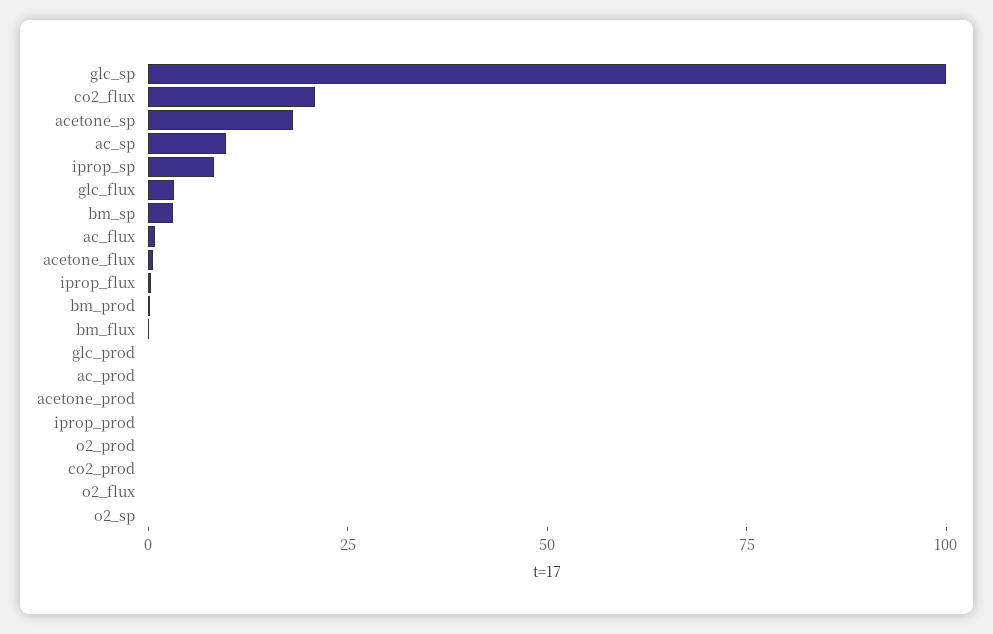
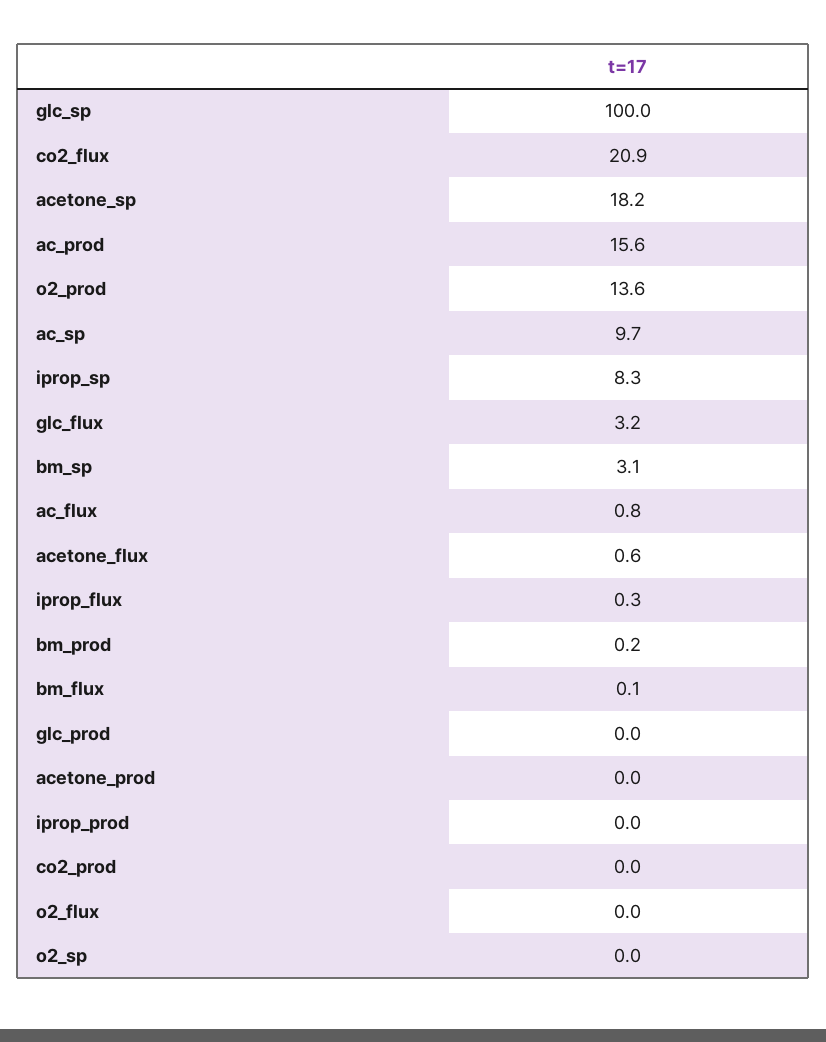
  {
    "glc_sp": 100,
    "co2_flux": 20.9,
    "acetone_sp": 18.2,
    "ac_sp": 9.7,
    "iprop_sp": 8.3,
    "glc_flux": 3.2,
    "bm_sp": 3.1,
    "ac_flux": 0.8,
    "acetone_flux": 0.6,
    "iprop_flux": 0.3,
    "bm_prod": 0.2,
    "bm_flux": 0.1,
    "glc_prod": 0,
-   "ac_prod": 0,
+   "ac_prod": 15.6,
    "acetone_prod": 0,
    "iprop_prod": 0,
-   "o2_prod": 0,
+   "o2_prod": 13.6,
    "co2_prod": 0,
    "o2_flux": 0,
    "o2_sp": 0
  }

